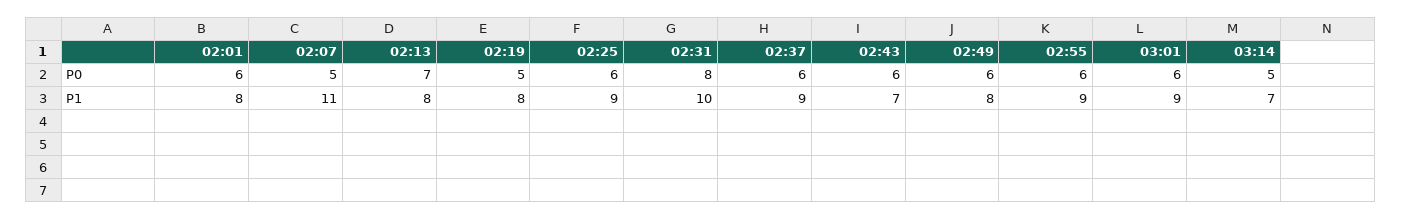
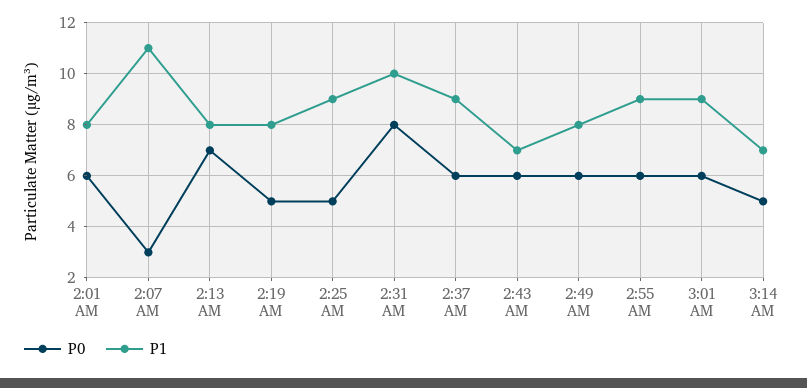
  {
    "P0": {
      "02:01": 6,
-     "02:07": 5,
+     "02:07": 3,
      "02:13": 7,
      "02:19": 5,
-     "02:25": 6,
+     "02:25": 5,
      "02:31": 8,
      "02:37": 6,
      "02:43": 6,
      "02:49": 6,
      "02:55": 6,
      "03:01": 6,
      "03:14": 5
    },
    "P1": {
      "02:01": 8,
      "02:07": 11,
      "02:13": 8,
      "02:19": 8,
      "02:25": 9,
      "02:31": 10,
      "02:37": 9,
      "02:43": 7,
      "02:49": 8,
      "02:55": 9,
      "03:01": 9,
      "03:14": 7
    }
  }

